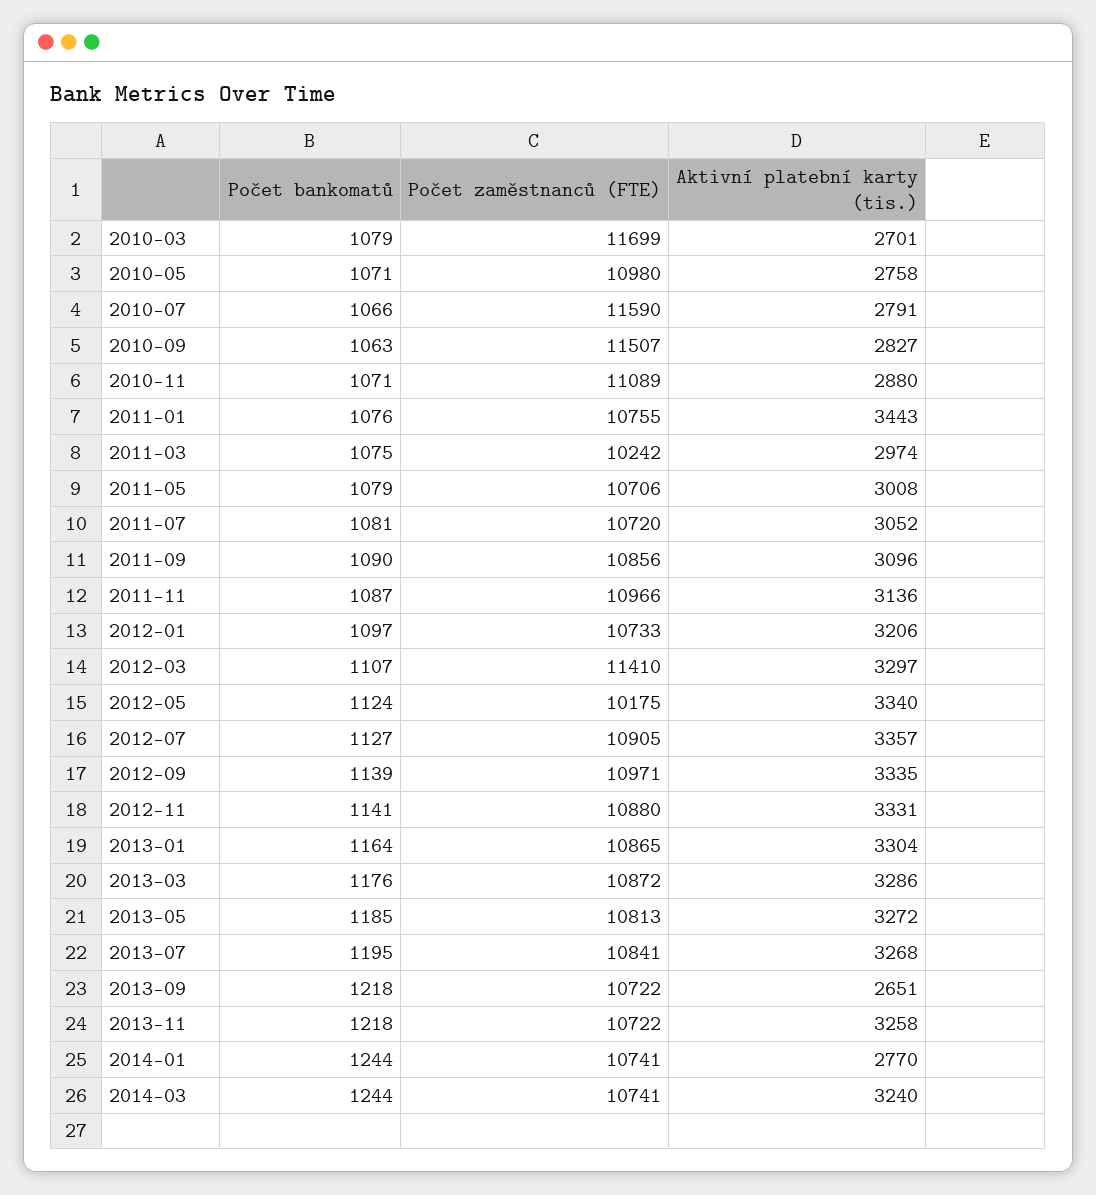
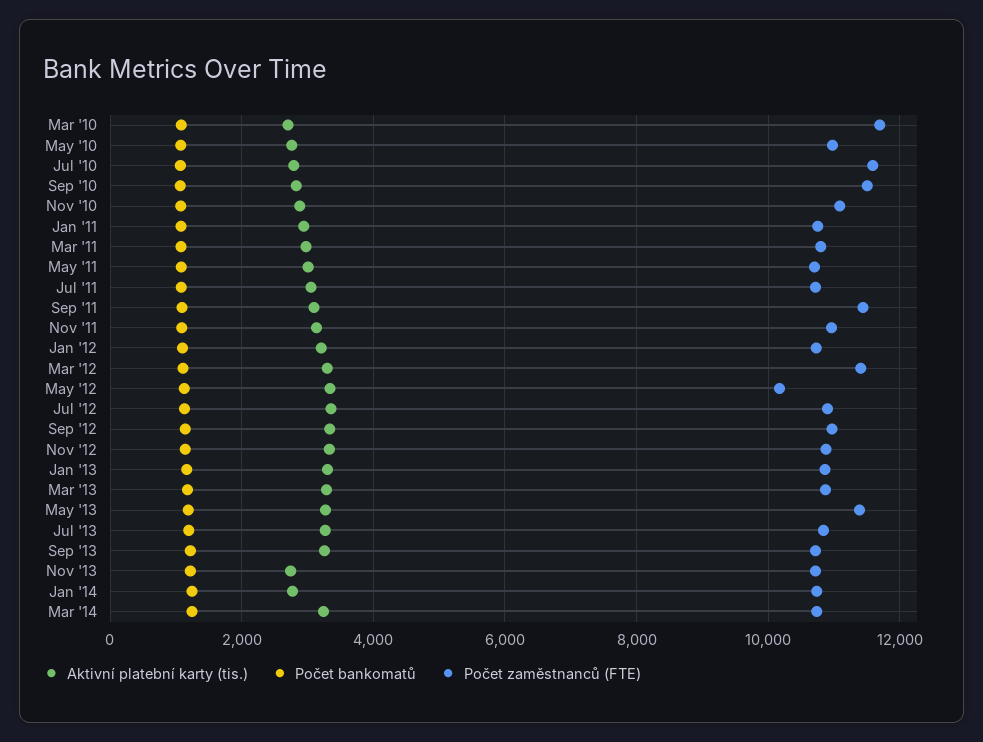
  {
    "Počet bankomatů": {
      "2010-03": 1079,
      "2010-05": 1071,
      "2010-07": 1066,
      "2010-09": 1063,
      "2010-11": 1071,
      "2011-01": 1076,
      "2011-03": 1075,
      "2011-05": 1079,
      "2011-07": 1081,
      "2011-09": 1090,
      "2011-11": 1087,
      "2012-01": 1097,
      "2012-03": 1107,
      "2012-05": 1124,
      "2012-07": 1127,
      "2012-09": 1139,
      "2012-11": 1141,
      "2013-01": 1164,
      "2013-03": 1176,
      "2013-05": 1185,
      "2013-07": 1195,
      "2013-09": 1218,
      "2013-11": 1218,
      "2014-01": 1244,
      "2014-03": 1244
    },
    "Počet zaměstnanců (FTE)": {
      "2010-03": 11699,
      "2010-05": 10980,
      "2010-07": 11590,
      "2010-09": 11507,
      "2010-11": 11089,
      "2011-01": 10755,
-     "2011-03": 10242,
+     "2011-03": 10800,
      "2011-05": 10706,
      "2011-07": 10720,
-     "2011-09": 10856,
+     "2011-09": 11400,
      "2011-11": 10966,
      "2012-01": 10733,
      "2012-03": 11410,
      "2012-05": 10175,
      "2012-07": 10905,
      "2012-09": 10971,
      "2012-11": 10880,
      "2013-01": 10865,
      "2013-03": 10872,
-     "2013-05": 10813,
+     "2013-05": 11400,
      "2013-07": 10841,
      "2013-09": 10722,
      "2013-11": 10722,
      "2014-01": 10741,
      "2014-03": 10741
    },
    "Aktivní platební karty (tis.)": {
      "2010-03": 2701,
      "2010-05": 2758,
      "2010-07": 2791,
      "2010-09": 2827,
      "2010-11": 2880,
-     "2011-01": 3443,
+     "2011-01": 3000,
      "2011-03": 2974,
      "2011-05": 3008,
      "2011-07": 3052,
      "2011-09": 3096,
      "2011-11": 3136,
      "2012-01": 3206,
      "2012-03": 3297,
      "2012-05": 3340,
      "2012-07": 3357,
      "2012-09": 3335,
      "2012-11": 3331,
      "2013-01": 3304,
      "2013-03": 3286,
      "2013-05": 3272,
      "2013-07": 3268,
-     "2013-09": 2651,
+     "2013-09": 3200,
-     "2013-11": 3258,
+     "2013-11": 2800,
      "2014-01": 2770,
      "2014-03": 3240
    }
  }

